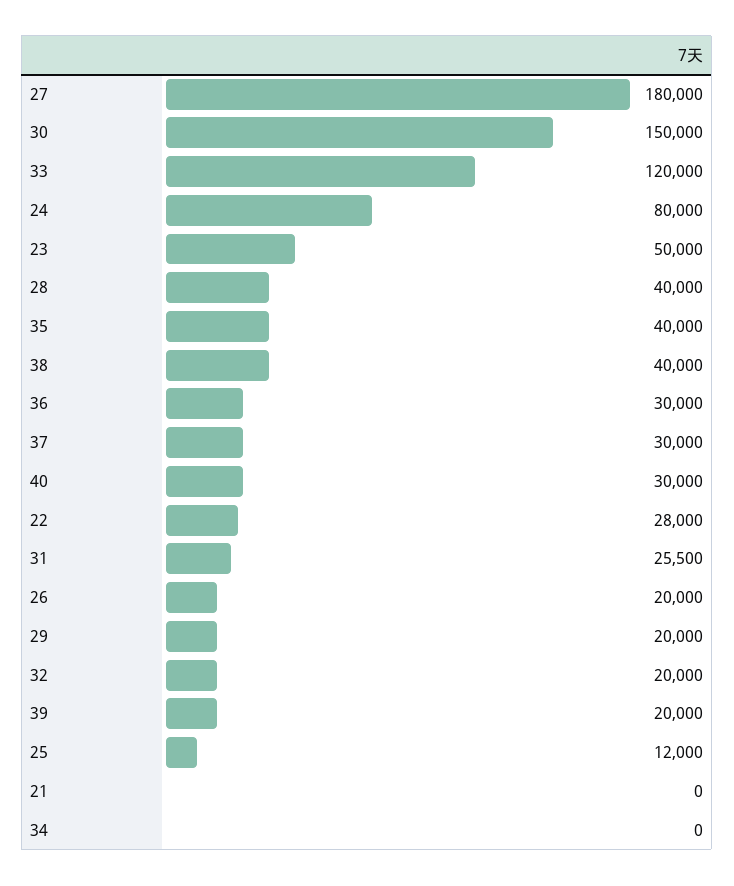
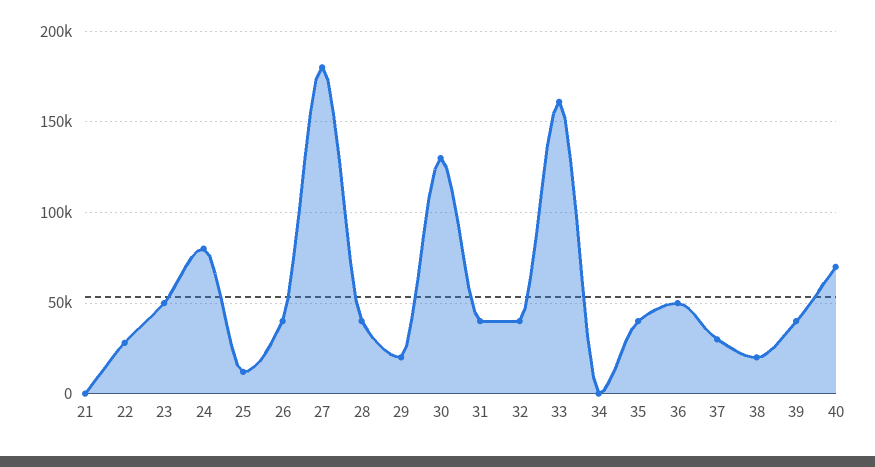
  {
    "27": 180000,
-   "30": 150000,
+   "30": 130000,
-   "33": 120000,
+   "33": 160000,
    "24": 80000,
    "23": 50000,
    "28": 40000,
    "35": 40000,
-   "38": 40000,
+   "38": 20000,
-   "36": 30000,
+   "36": 50000,
    "37": 30000,
-   "40": 30000,
+   "40": 70000,
    "22": 28000,
-   "31": 25500,
+   "31": 40000,
-   "26": 20000,
+   "26": 40000,
    "29": 20000,
-   "32": 20000,
+   "32": 40000,
-   "39": 20000,
+   "39": 40000,
    "25": 12000,
    "21": 0,
    "34": 0
  }

